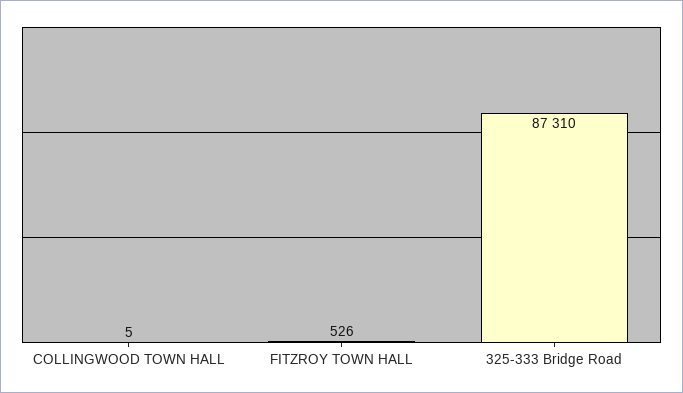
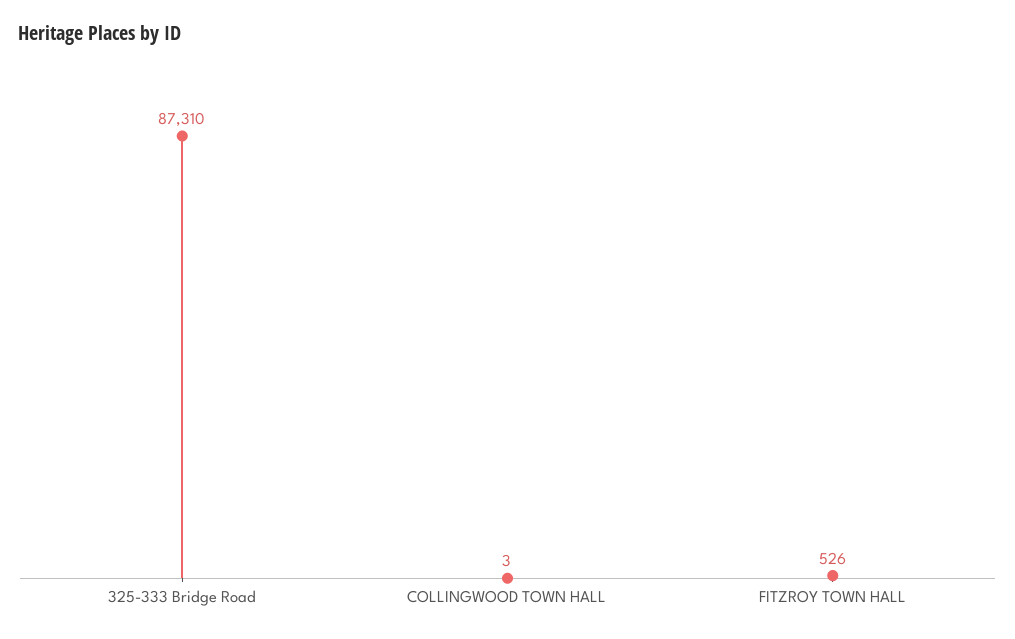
  {
-   "COLLINGWOOD TOWN HALL": 5,
+   "COLLINGWOOD TOWN HALL": 3,
    "FITZROY TOWN HALL": 526,
    "325-333 Bridge Road": 87310
  }

